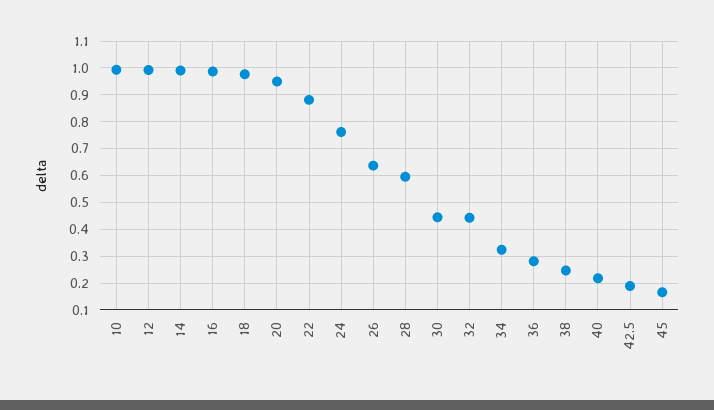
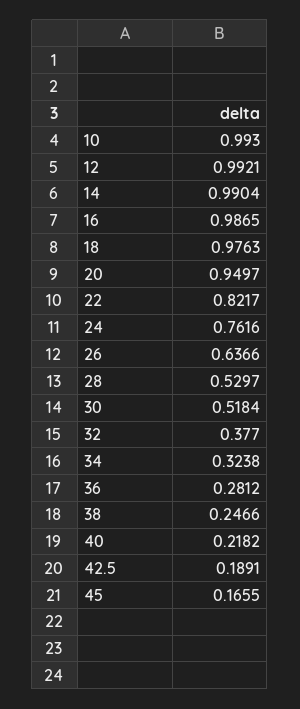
  {
    "10": 0.993,
    "12": 0.9921,
    "14": 0.9904,
    "16": 0.9865,
    "18": 0.9763,
    "20": 0.9497,
-   "22": 0.875,
+   "22": 0.8217,
    "24": 0.7616,
    "26": 0.6366,
-   "28": 0.6,
+   "28": 0.5297,
-   "30": 0.45,
+   "30": 0.5184,
-   "32": 0.45,
+   "32": 0.377,
    "34": 0.3238,
    "36": 0.2812,
    "38": 0.2466,
    "40": 0.2182,
    "42.5": 0.1891,
    "45": 0.1655
  }

